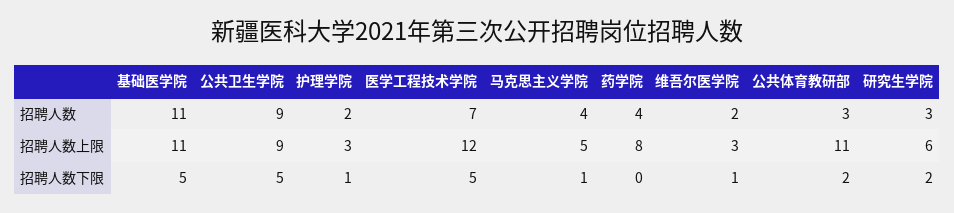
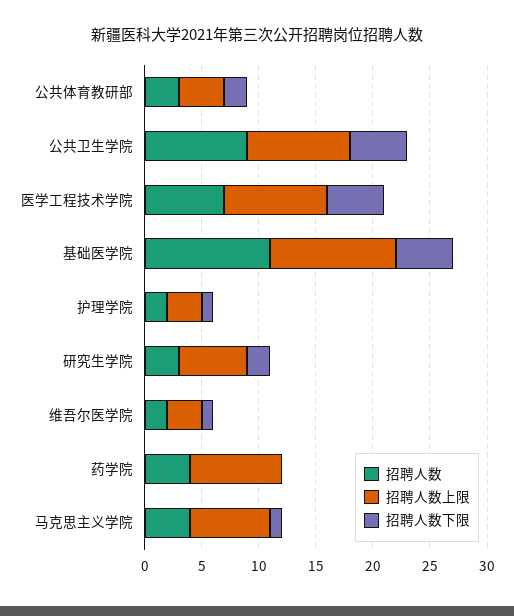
  {
    "招聘人数": {
      "基础医学院": 11,
      "公共卫生学院": 9,
      "护理学院": 2,
      "医学工程技术学院": 7,
      "马克思主义学院": 4,
      "药学院": 4,
      "维吾尔医学院": 2,
      "公共体育教研部": 3,
      "研究生学院": 3
    },
    "招聘人数上限": {
      "基础医学院": 11,
      "公共卫生学院": 9,
      "护理学院": 3,
-     "医学工程技术学院": 12,
+     "医学工程技术学院": 9,
-     "马克思主义学院": 5,
+     "马克思主义学院": 7,
      "药学院": 8,
      "维吾尔医学院": 3,
-     "公共体育教研部": 11,
+     "公共体育教研部": 4,
      "研究生学院": 6
    },
    "招聘人数下限": {
      "基础医学院": 5,
      "公共卫生学院": 5,
      "护理学院": 1,
      "医学工程技术学院": 5,
      "马克思主义学院": 1,
      "药学院": 0,
      "维吾尔医学院": 1,
      "公共体育教研部": 2,
      "研究生学院": 2
    }
  }

